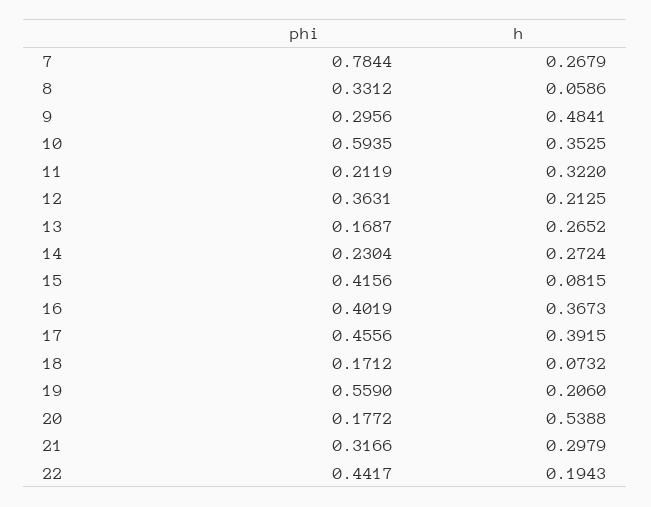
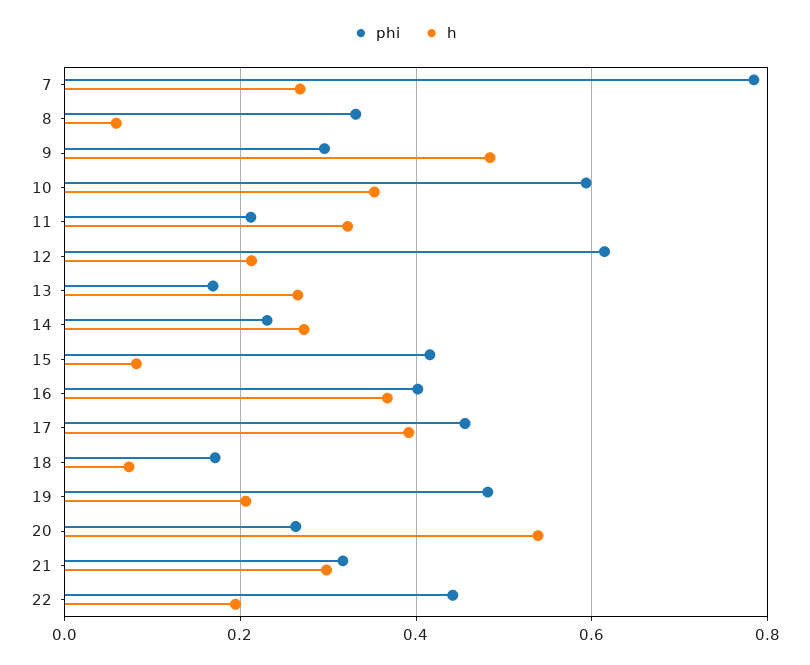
  {
    "phi": {
      "7": 0.7844,
      "8": 0.3312,
      "9": 0.2956,
      "10": 0.5935,
      "11": 0.2119,
-     "12": 0.3631,
+     "12": 0.62,
      "13": 0.1687,
      "14": 0.2304,
      "15": 0.4156,
      "16": 0.4019,
      "17": 0.4556,
      "18": 0.1712,
-     "19": 0.559,
+     "19": 0.48,
-     "20": 0.1772,
+     "20": 0.26,
      "21": 0.3166,
      "22": 0.4417
    },
    "h": {
      "7": 0.2679,
      "8": 0.0586,
      "9": 0.4841,
      "10": 0.3525,
      "11": 0.322,
      "12": 0.2125,
      "13": 0.2652,
      "14": 0.2724,
      "15": 0.0815,
      "16": 0.3673,
      "17": 0.3915,
      "18": 0.0732,
      "19": 0.206,
      "20": 0.5388,
      "21": 0.2979,
      "22": 0.1943
    }
  }

